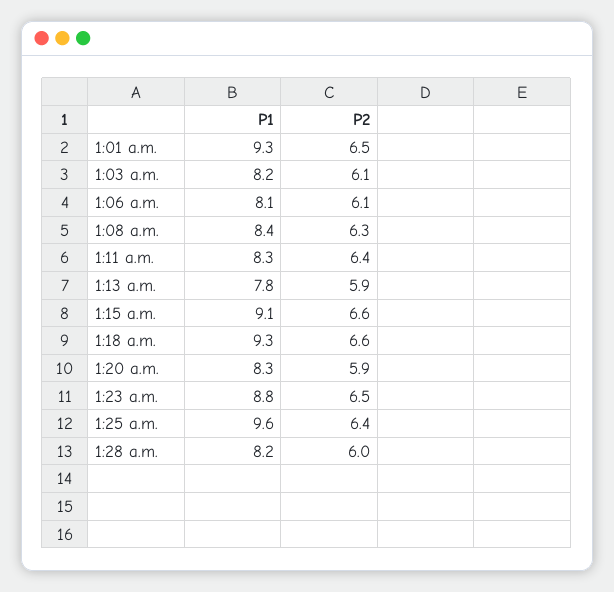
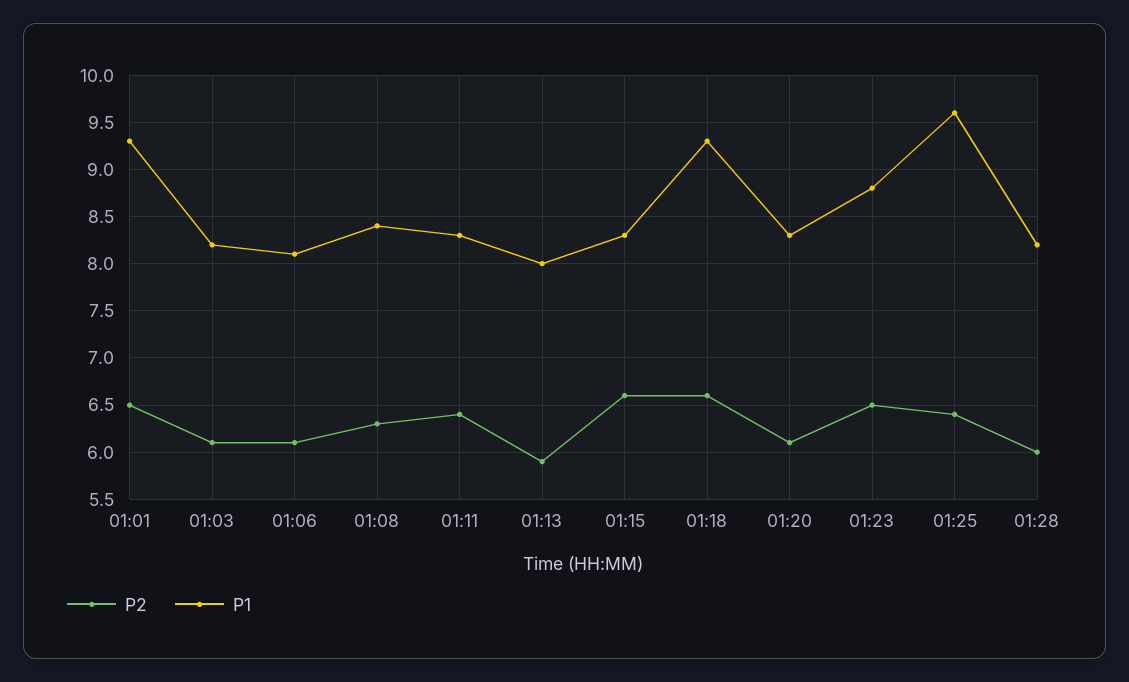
  {
    "P1": {
      "1:01 a.m.": 9.3,
      "1:03 a.m.": 8.2,
      "1:06 a.m.": 8.1,
      "1:08 a.m.": 8.4,
      "1:11 a.m.": 8.3,
-     "1:13 a.m.": 7.8,
+     "1:13 a.m.": 8,
-     "1:15 a.m.": 9.1,
+     "1:15 a.m.": 8.3,
      "1:18 a.m.": 9.3,
      "1:20 a.m.": 8.3,
      "1:23 a.m.": 8.8,
      "1:25 a.m.": 9.6,
      "1:28 a.m.": 8.2
    },
    "P2": {
      "1:01 a.m.": 6.5,
      "1:03 a.m.": 6.1,
      "1:06 a.m.": 6.1,
      "1:08 a.m.": 6.3,
      "1:11 a.m.": 6.4,
      "1:13 a.m.": 5.9,
      "1:15 a.m.": 6.6,
      "1:18 a.m.": 6.6,
-     "1:20 a.m.": 5.9,
+     "1:20 a.m.": 6.1,
      "1:23 a.m.": 6.5,
      "1:25 a.m.": 6.4,
      "1:28 a.m.": 6
    }
  }

